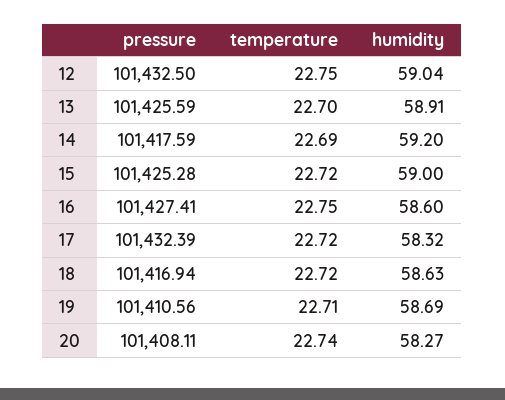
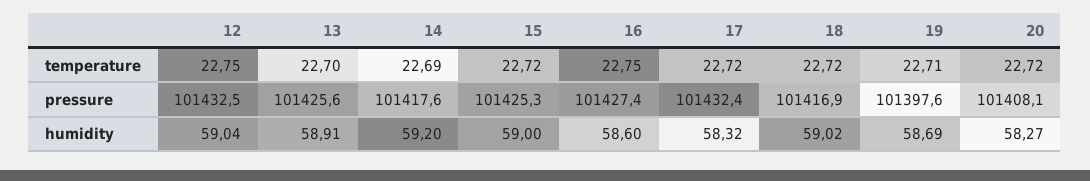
  {
    "pressure": {
      "12": 101432.5,
      "13": 101425.59,
      "14": 101417.59,
      "15": 101425.28,
      "16": 101427.41,
      "17": 101432.39,
      "18": 101416.94,
-     "19": 101410.56,
+     "19": 101397.6,
      "20": 101408.11
    },
    "temperature": {
      "12": 22.75,
      "13": 22.7,
      "14": 22.69,
      "15": 22.72,
      "16": 22.75,
      "17": 22.72,
      "18": 22.72,
      "19": 22.71,
-     "20": 22.74
+     "20": 22.72
    },
    "humidity": {
      "12": 59.04,
      "13": 58.91,
      "14": 59.2,
      "15": 59,
      "16": 58.6,
      "17": 58.32,
-     "18": 58.63,
+     "18": 59.02,
      "19": 58.69,
      "20": 58.27
    }
  }

